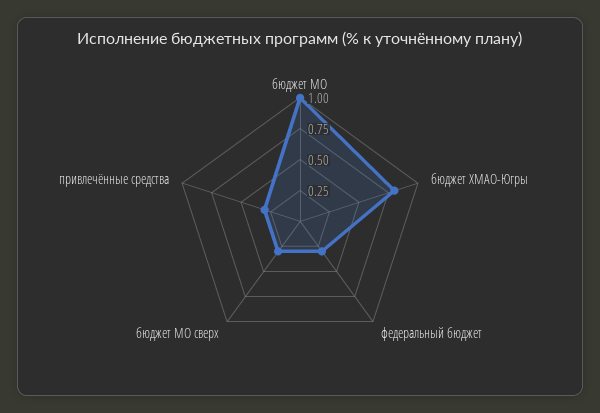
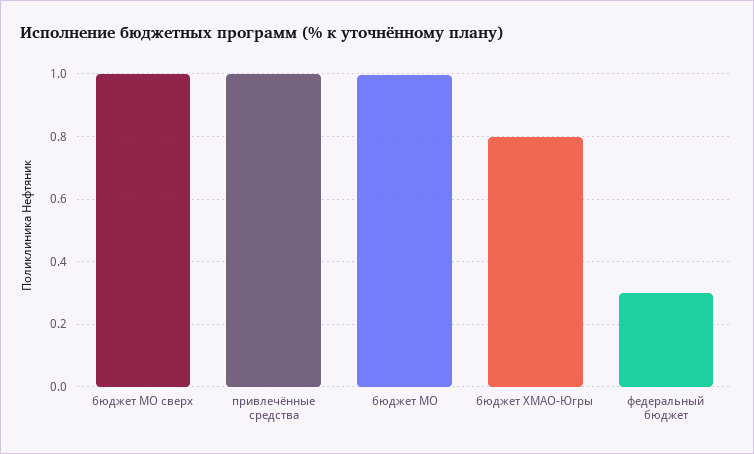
  {
    "бюджет МО": 1,
    "бюджет ХМАО-Югры": 0.8,
    "федеральный бюджет": 0.3,
-   "бюджет МО сверх": 0.25,
+   "бюджет МО сверх": 1,
-   "привлечённые средства": 0.25
+   "привлечённые средства": 1
  }

